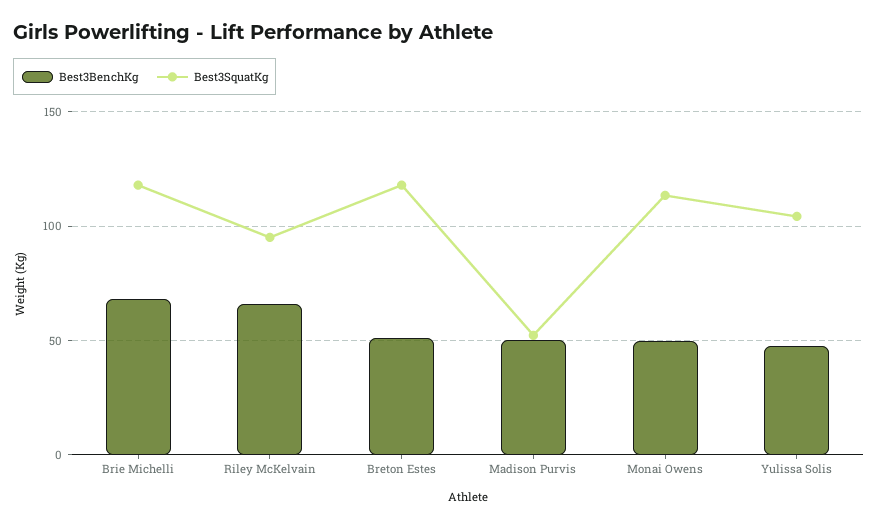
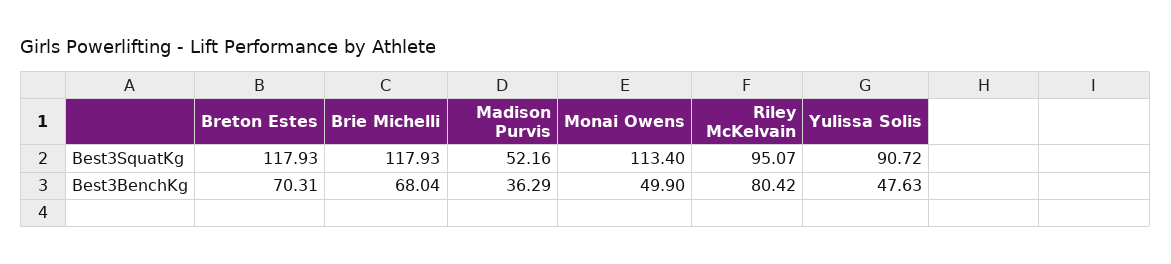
  {
    "Best3BenchKg": {
      "Brie Michelli": 68.04,
-     "Riley McKelvain": 65,
+     "Riley McKelvain": 80.42,
-     "Breton Estes": 50,
+     "Breton Estes": 70.31,
-     "Madison Purvis": 50,
+     "Madison Purvis": 36.29,
      "Monai Owens": 49.9,
      "Yulissa Solis": 47.63
    },
    "Best3SquatKg": {
      "Brie Michelli": 117.93,
      "Riley McKelvain": 95.07,
      "Breton Estes": 117.93,
      "Madison Purvis": 52.16,
      "Monai Owens": 113.4,
-     "Yulissa Solis": 105
+     "Yulissa Solis": 90.72
    }
  }

